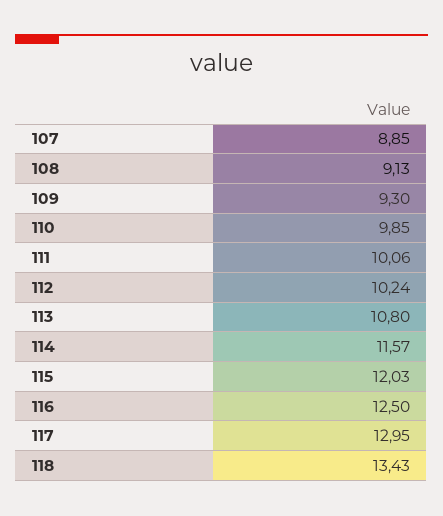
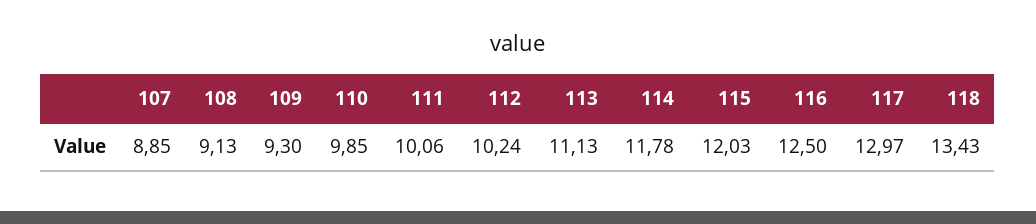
  {
    "107": 8.85,
    "108": 9.13,
    "109": 9.3,
    "110": 9.85,
    "111": 10.06,
    "112": 10.24,
-   "113": 10.8,
+   "113": 11.13,
-   "114": 11.57,
+   "114": 11.78,
    "115": 12.03,
    "116": 12.5,
-   "117": 12.95,
+   "117": 12.97,
    "118": 13.43
  }

